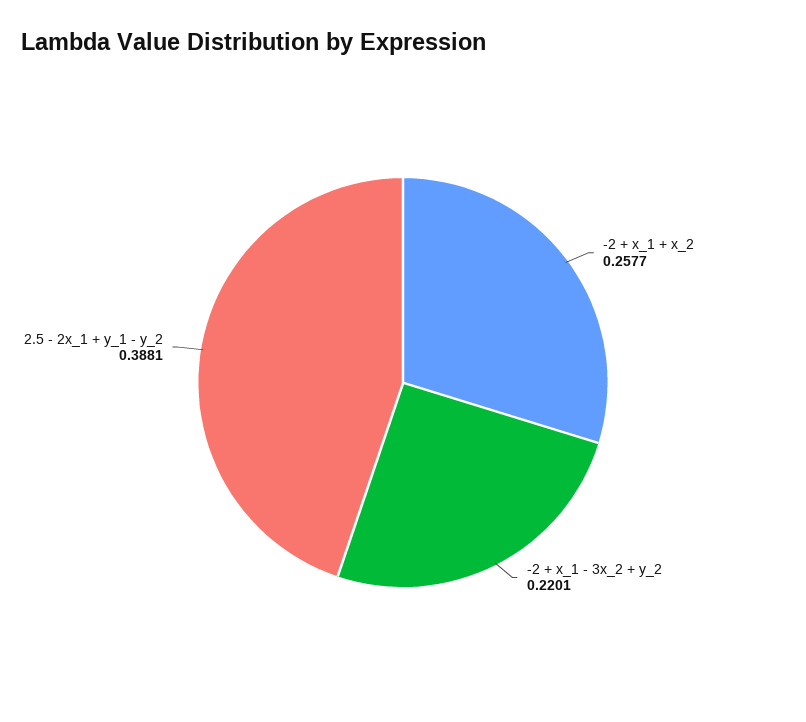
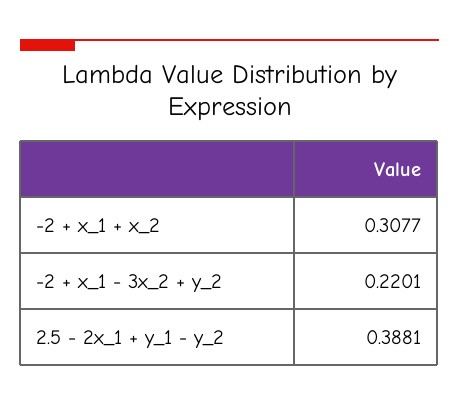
  {
-   "-2 + x_1 + x_2": 0.2577,
+   "-2 + x_1 + x_2": 0.3077,
    "-2 + x_1 - 3x_2 + y_2": 0.2201,
    "2.5 - 2x_1 + y_1 - y_2": 0.3881
  }

